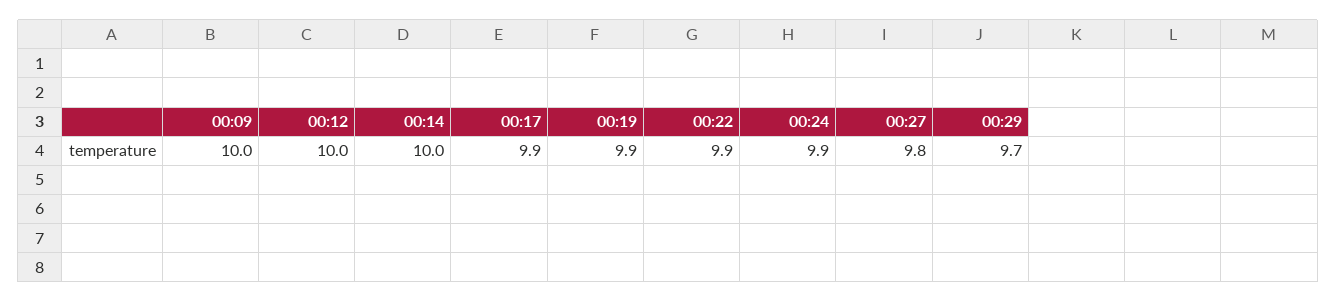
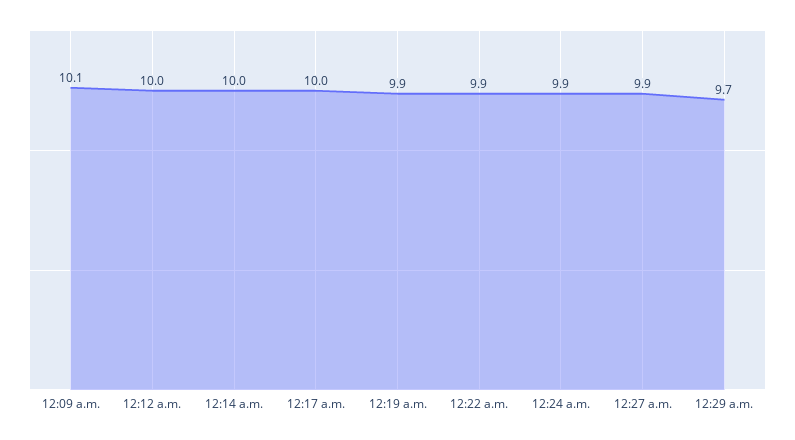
  {
-   "00:09": 10,
+   "00:09": 10.1,
    "00:12": 10,
    "00:14": 10,
-   "00:17": 9.9,
+   "00:17": 10,
    "00:19": 9.9,
    "00:22": 9.9,
    "00:24": 9.9,
-   "00:27": 9.8,
+   "00:27": 9.9,
    "00:29": 9.7
  }

